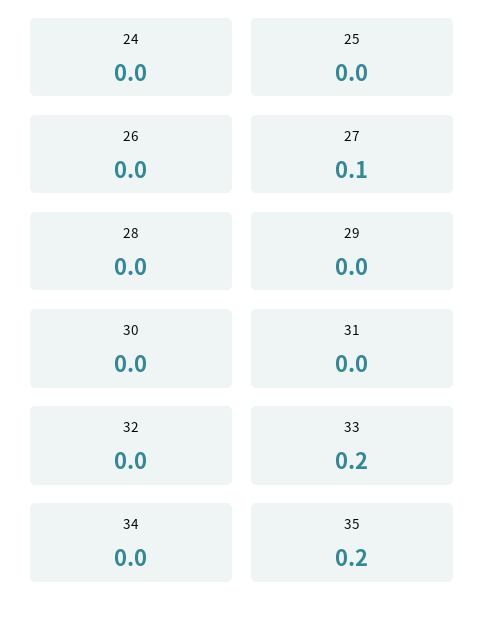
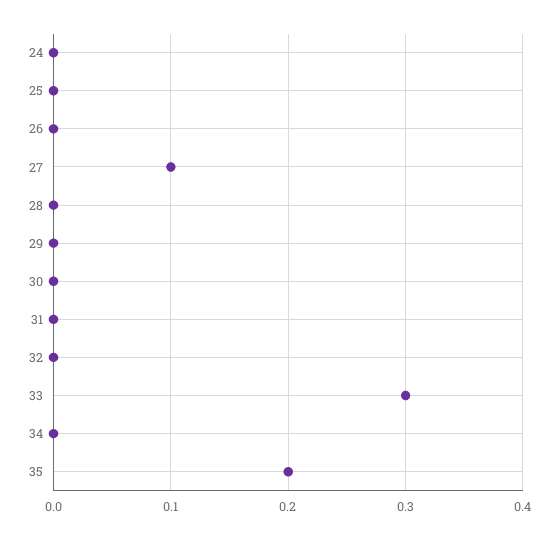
  {
    "24": 0,
    "25": 0,
    "26": 0,
    "27": 0.1,
    "28": 0,
    "29": 0,
    "30": 0,
    "31": 0,
    "32": 0,
-   "33": 0.2,
+   "33": 0.3,
    "34": 0,
    "35": 0.2
  }

